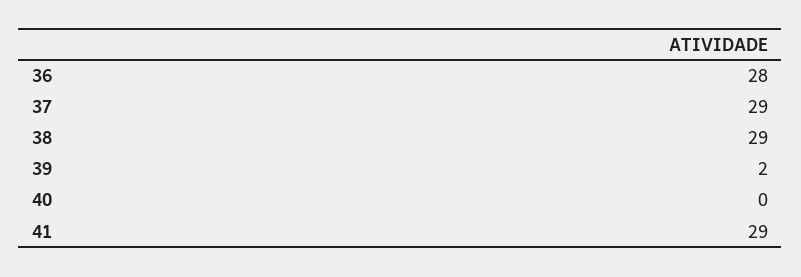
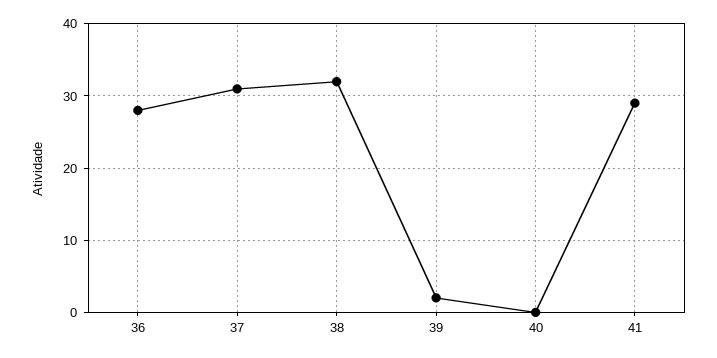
  {
    "36": 28,
-   "37": 29,
+   "37": 31,
-   "38": 29,
+   "38": 32,
    "39": 2,
    "40": 0,
    "41": 29
  }

